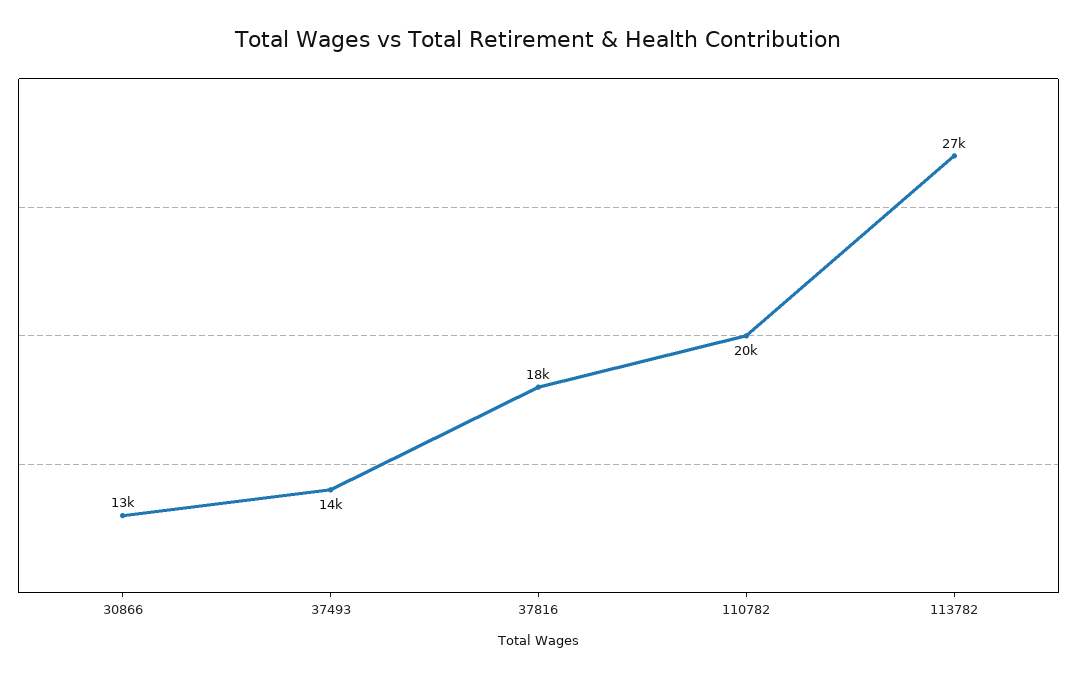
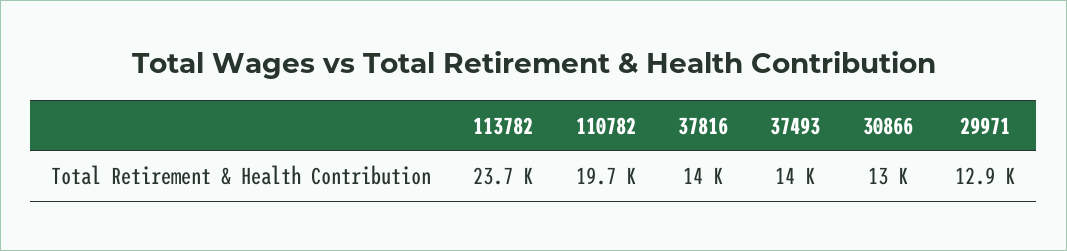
  {
    "30866": 13000,
    "37493": 14000,
-   "37816": 18000,
+   "37816": 14000,
    "110782": 19700,
-   "113782": 27000
+   "113782": 23700,
+   "29971": 12900
  }

